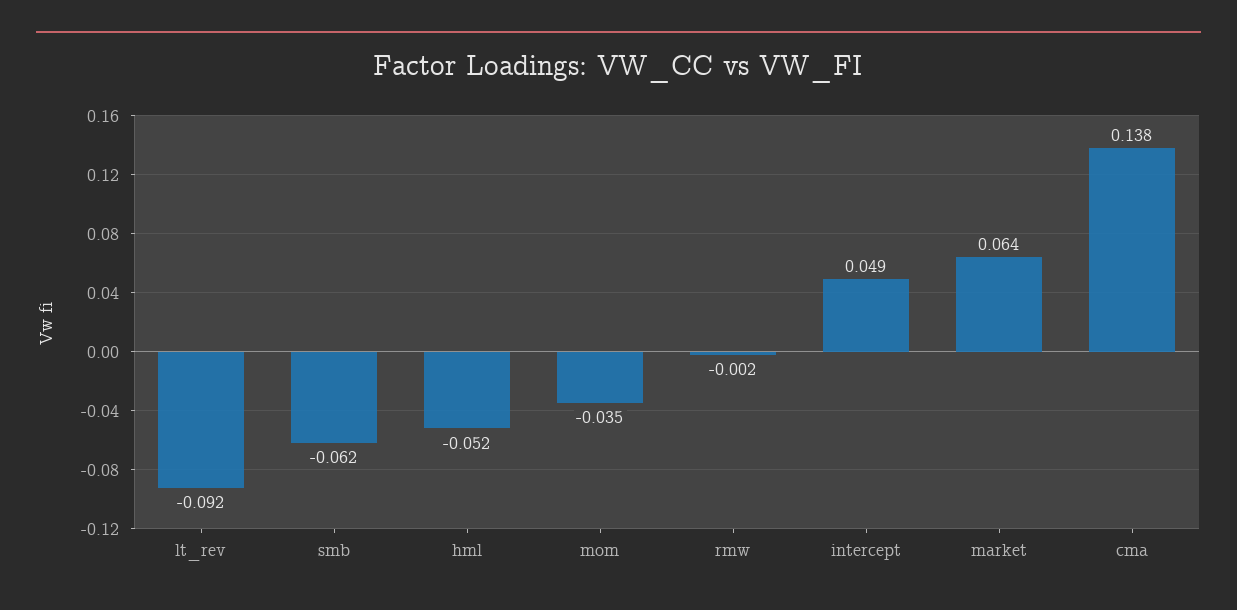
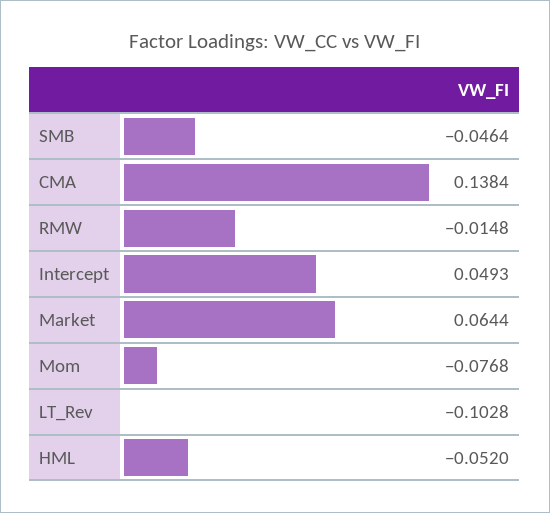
  {
-   "lt_rev": -0.092,
+   "lt_rev": -0.1028,
-   "smb": -0.062,
+   "smb": -0.0464,
    "hml": -0.052,
-   "mom": -0.035,
+   "mom": -0.0768,
-   "rmw": -0.002,
+   "rmw": -0.0148,
    "intercept": 0.0493,
    "market": 0.0644,
    "cma": 0.1384
  }

